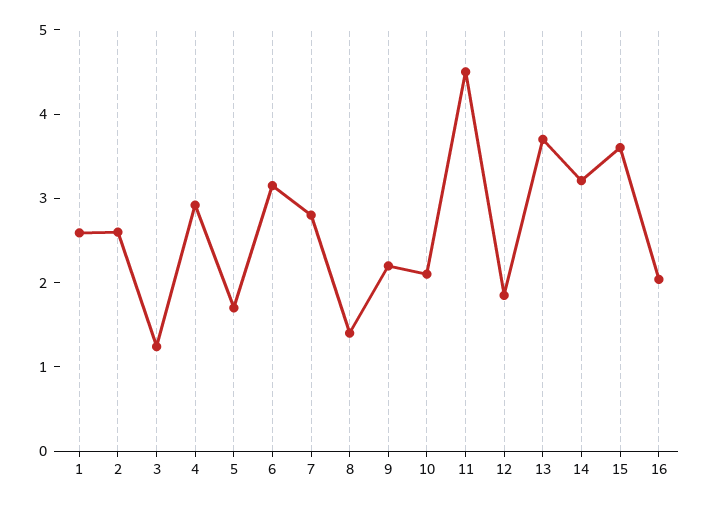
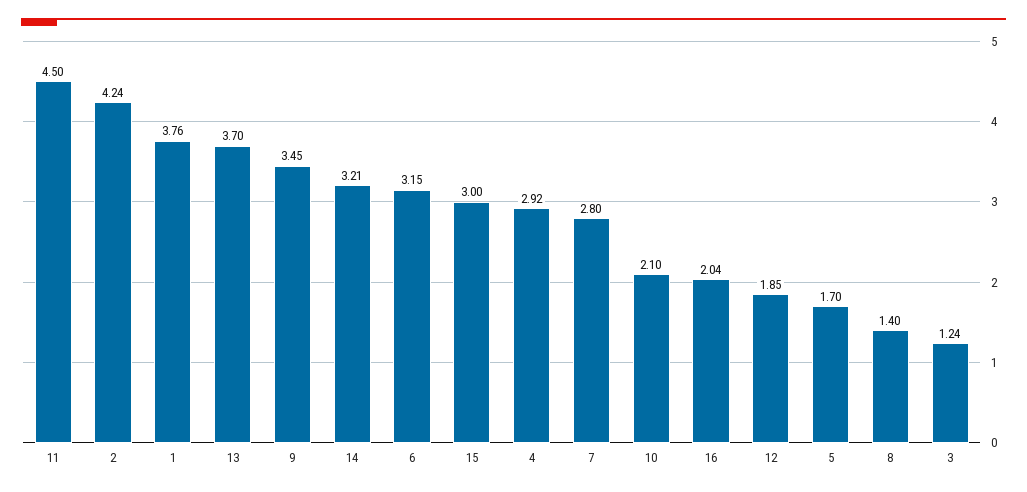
  {
-   "1": 2.6,
+   "1": 3.76,
-   "2": 2.6,
+   "2": 4.24,
    "3": 1.24,
    "4": 2.92,
    "5": 1.7,
    "6": 3.15,
    "7": 2.8,
    "8": 1.4,
-   "9": 2.2,
+   "9": 3.45,
    "10": 2.1,
    "11": 4.5,
    "12": 1.85,
    "13": 3.7,
    "14": 3.21,
-   "15": 3.6,
+   "15": 3,
    "16": 2.04
  }

